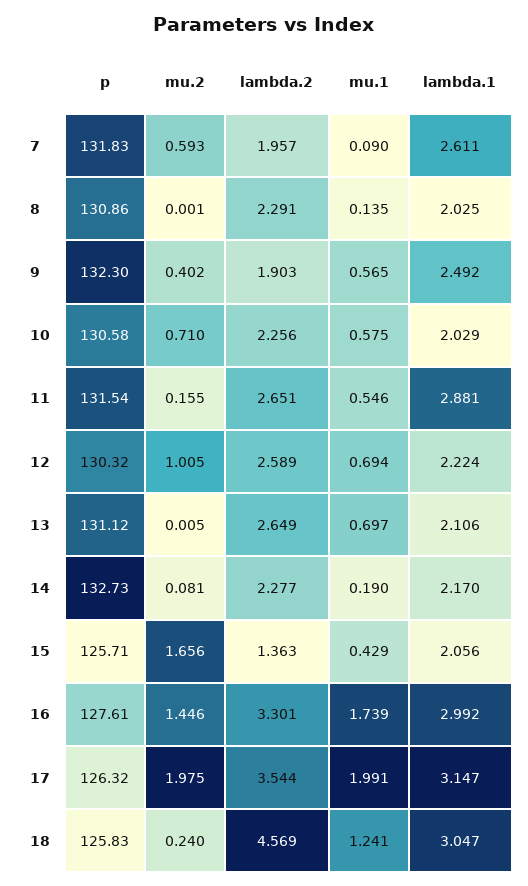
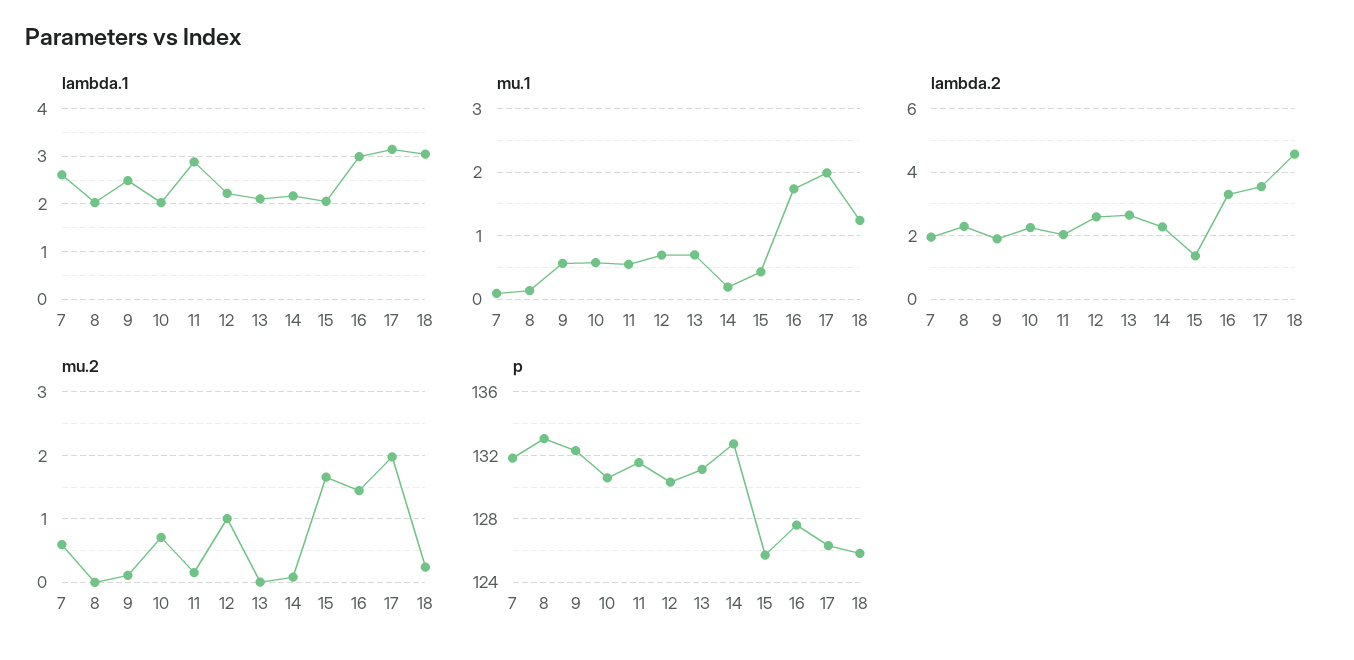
  {
    "p": {
      "7": 131.83,
-     "8": 130.86,
+     "8": 133,
      "9": 132.3,
      "10": 130.58,
      "11": 131.54,
      "12": 130.32,
      "13": 131.12,
      "14": 132.73,
      "15": 125.71,
      "16": 127.61,
      "17": 126.32,
      "18": 125.83
    },
    "mu.2": {
      "7": 0.593,
      "8": 0.001,
-     "9": 0.402,
+     "9": 0.1,
      "10": 0.71,
      "11": 0.155,
      "12": 1.005,
      "13": 0.005,
      "14": 0.081,
      "15": 1.656,
      "16": 1.446,
      "17": 1.975,
      "18": 0.24
    },
    "lambda.2": {
      "7": 1.957,
      "8": 2.291,
      "9": 1.903,
      "10": 2.256,
-     "11": 2.651,
+     "11": 2,
      "12": 2.589,
      "13": 2.649,
      "14": 2.277,
      "15": 1.363,
      "16": 3.301,
      "17": 3.544,
      "18": 4.569
    },
    "mu.1": {
      "7": 0.09,
      "8": 0.135,
      "9": 0.565,
      "10": 0.575,
      "11": 0.546,
      "12": 0.694,
      "13": 0.697,
      "14": 0.19,
      "15": 0.429,
      "16": 1.739,
      "17": 1.991,
      "18": 1.241
    },
    "lambda.1": {
      "7": 2.611,
      "8": 2.025,
      "9": 2.492,
      "10": 2.029,
      "11": 2.881,
      "12": 2.224,
      "13": 2.106,
      "14": 2.17,
      "15": 2.056,
      "16": 2.992,
      "17": 3.147,
      "18": 3.047
    }
  }

